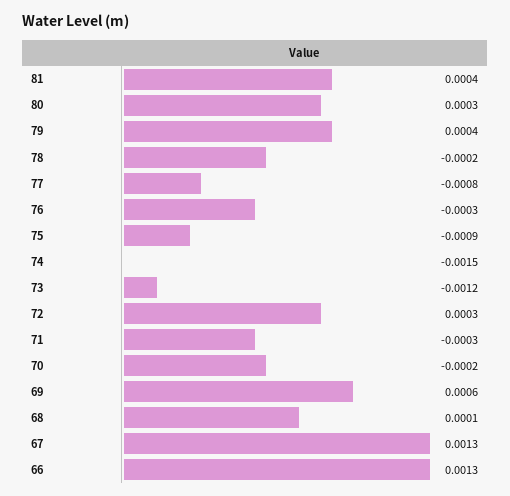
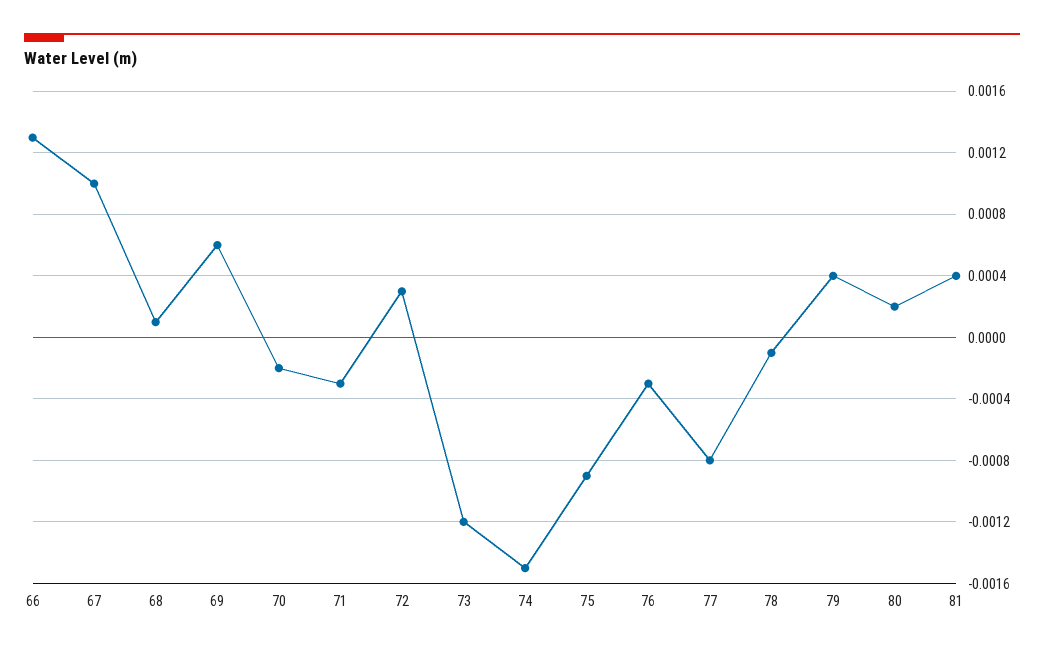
  {
    "81": 0.0004,
-   "80": 0.0003,
+   "80": 0.0002,
    "79": 0.0004,
-   "78": -0.0002,
+   "78": -0.0001,
    "77": -0.0008,
    "76": -0.0003,
    "75": -0.0009,
    "74": -0.0015,
    "73": -0.0012,
    "72": 0.0003,
    "71": -0.0003,
    "70": -0.0002,
    "69": 0.0006,
    "68": 0.0001,
-   "67": 0.0013,
+   "67": 0.001,
    "66": 0.0013
  }

